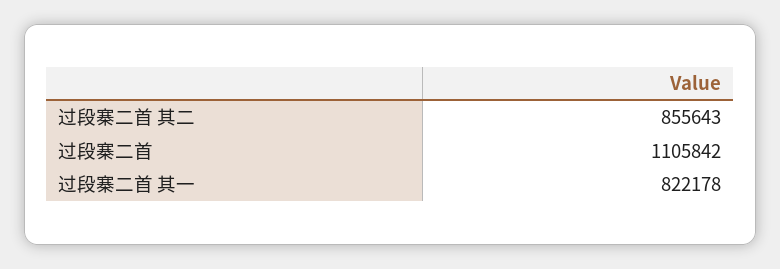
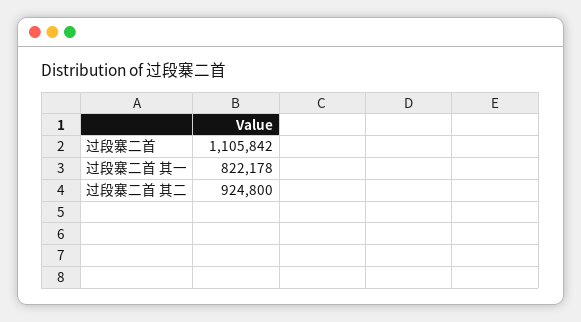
  {
-   "过段寨二首 其二": 855643,
+   "过段寨二首 其二": 924800,
    "过段寨二首": 1105842,
    "过段寨二首 其一": 822178
  }

